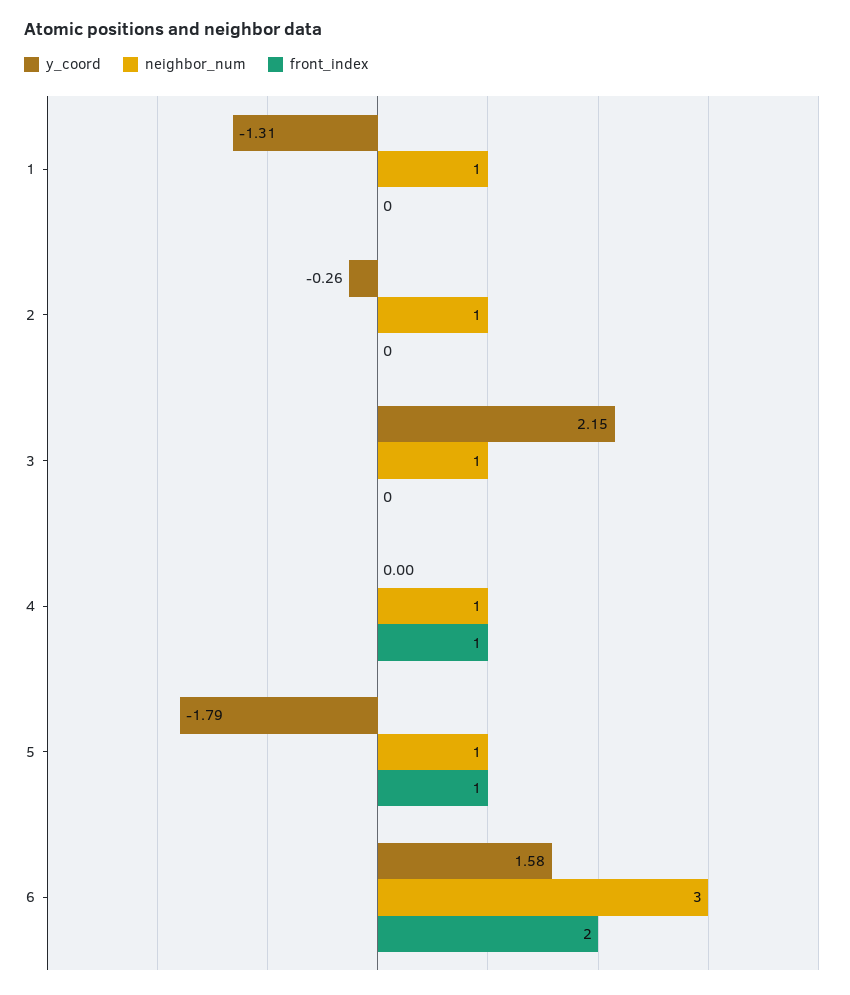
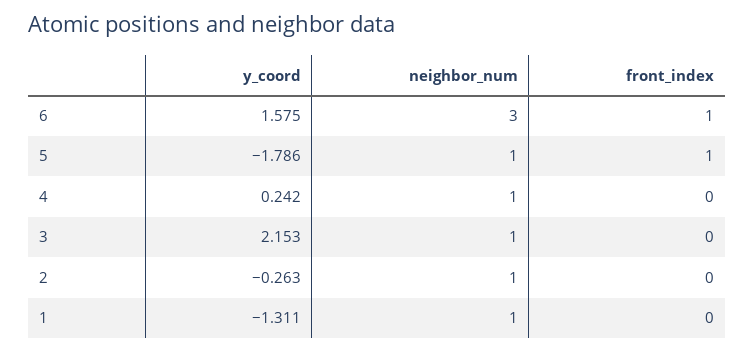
  {
    "y_coord": {
      "1": -1.311,
      "2": -0.263,
      "3": 2.153,
-     "4": 0,
+     "4": 0.242,
      "5": -1.786,
      "6": 1.575
    },
    "neighbor_num": {
      "1": 1,
      "2": 1,
      "3": 1,
      "4": 1,
      "5": 1,
      "6": 3
    },
    "front_index": {
      "1": 0,
      "2": 0,
      "3": 0,
-     "4": 1,
+     "4": 0,
      "5": 1,
-     "6": 2
+     "6": 1
    }
  }

